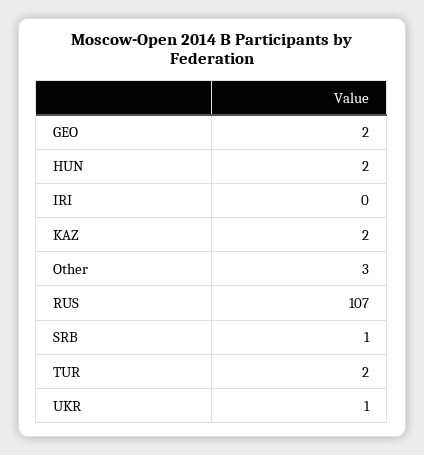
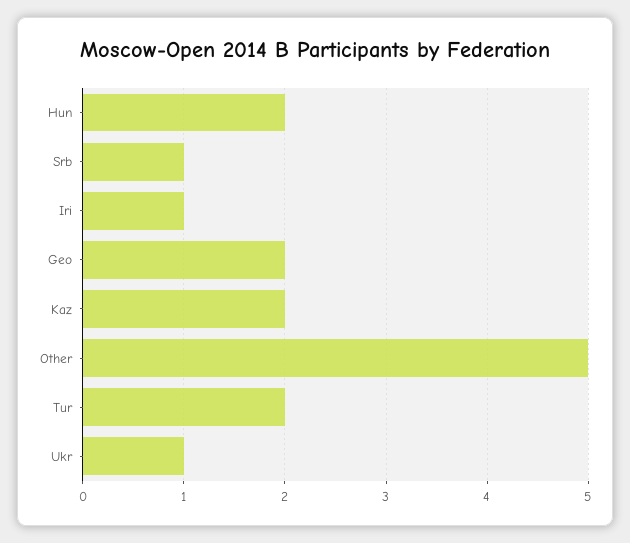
  {
    "GEO": 2,
    "HUN": 2,
-   "IRI": 0,
+   "IRI": 1,
    "KAZ": 2,
-   "Other": 3,
+   "Other": 5,
-   "RUS": 107,
    "SRB": 1,
    "TUR": 2,
    "UKR": 1
  }

